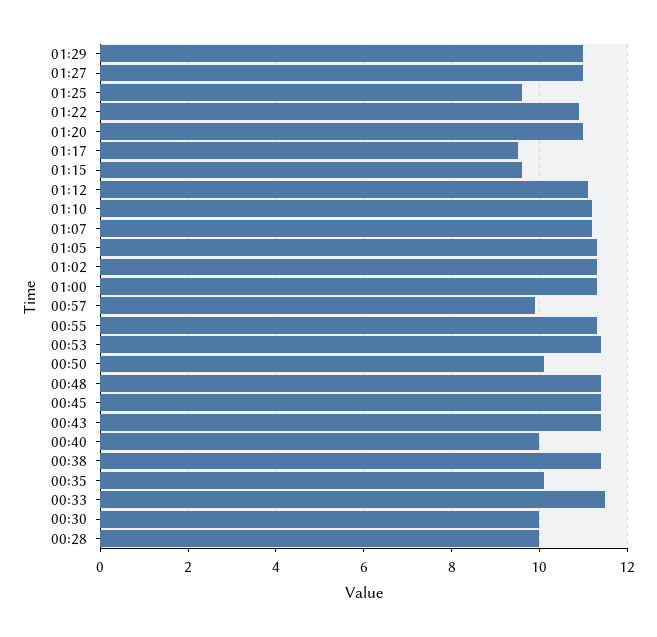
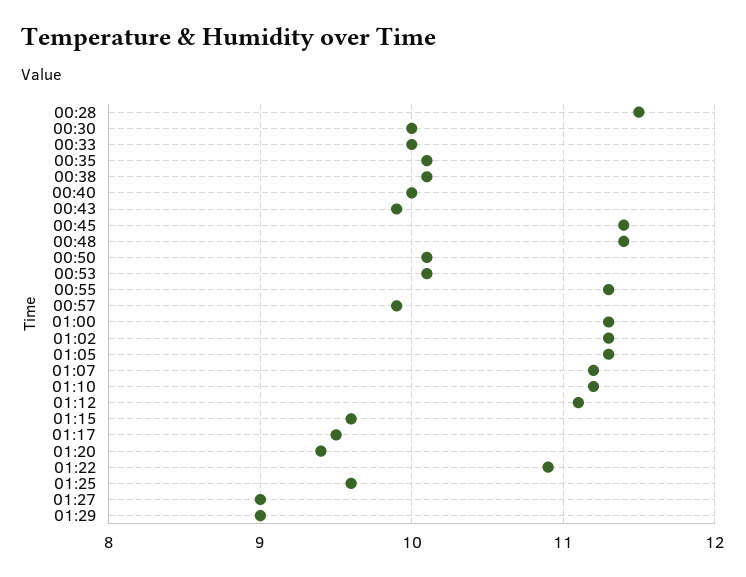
  {
-   "01:29": 11,
+   "01:29": 9,
-   "01:27": 11,
+   "01:27": 9,
    "01:25": 9.6,
    "01:22": 10.9,
-   "01:20": 11,
+   "01:20": 9.4,
    "01:17": 9.5,
    "01:15": 9.6,
    "01:12": 11.1,
    "01:10": 11.2,
    "01:07": 11.2,
    "01:05": 11.3,
    "01:02": 11.3,
    "01:00": 11.3,
    "00:57": 9.9,
    "00:55": 11.3,
-   "00:53": 11.5,
+   "00:53": 10.1,
    "00:50": 10.1,
    "00:48": 11.4,
    "00:45": 11.4,
-   "00:43": 11.5,
+   "00:43": 9.9,
    "00:40": 10,
-   "00:38": 11.5,
+   "00:38": 10.1,
    "00:35": 10.1,
-   "00:33": 11.5,
+   "00:33": 10,
    "00:30": 10,
-   "00:28": 10
+   "00:28": 11.5
  }

